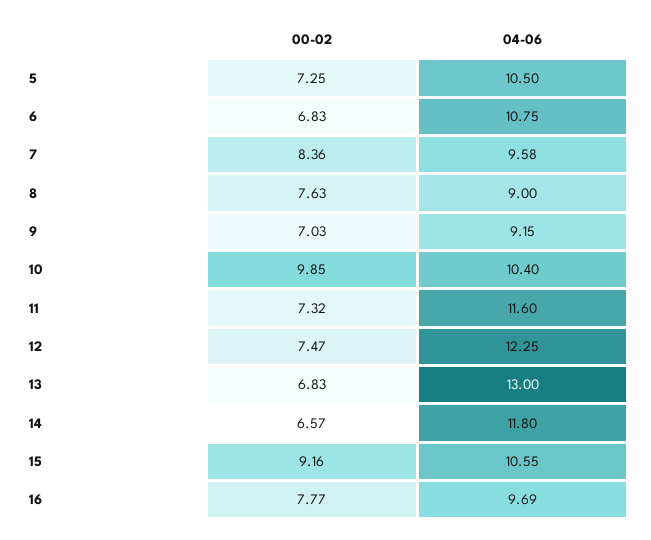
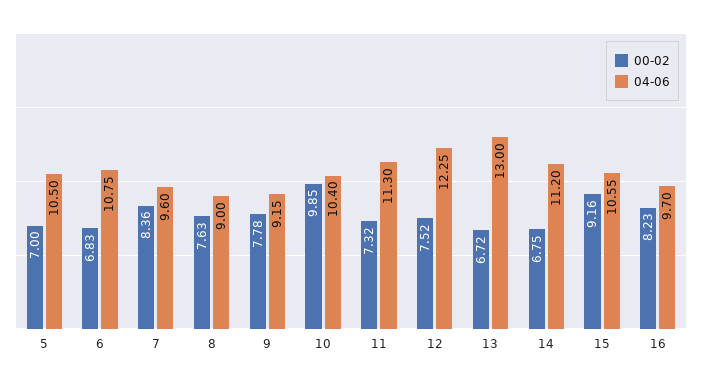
  {
    "00-02": {
-     "5": 7.25,
+     "5": 7,
      "6": 6.83,
      "7": 8.36,
      "8": 7.63,
-     "9": 7.03,
+     "9": 7.78,
      "10": 9.85,
      "11": 7.32,
-     "12": 7.47,
+     "12": 7.52,
-     "13": 6.83,
+     "13": 6.72,
-     "14": 6.57,
+     "14": 6.75,
      "15": 9.16,
-     "16": 7.77
+     "16": 8.23
    },
    "04-06": {
      "5": 10.5,
      "6": 10.75,
-     "7": 9.58,
+     "7": 9.6,
      "8": 9,
      "9": 9.15,
      "10": 10.4,
-     "11": 11.6,
+     "11": 11.3,
      "12": 12.25,
      "13": 13,
-     "14": 11.8,
+     "14": 11.2,
      "15": 10.55,
-     "16": 9.69
+     "16": 9.7
    }
  }

